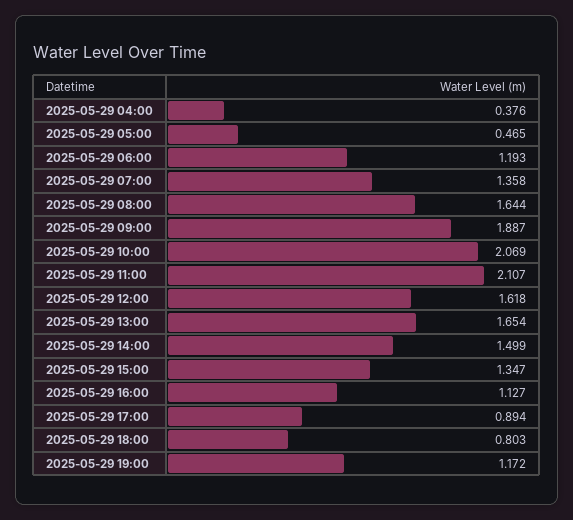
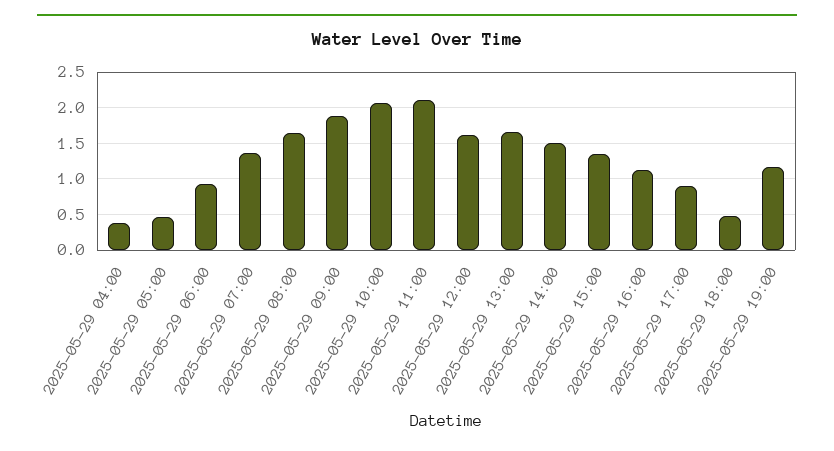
  {
    "2025-05-29 04:00": 0.376,
    "2025-05-29 05:00": 0.465,
-   "2025-05-29 06:00": 1.193,
+   "2025-05-29 06:00": 0.9,
    "2025-05-29 07:00": 1.358,
    "2025-05-29 08:00": 1.644,
    "2025-05-29 09:00": 1.887,
    "2025-05-29 10:00": 2.069,
    "2025-05-29 11:00": 2.107,
    "2025-05-29 12:00": 1.618,
    "2025-05-29 13:00": 1.654,
    "2025-05-29 14:00": 1.499,
    "2025-05-29 15:00": 1.347,
    "2025-05-29 16:00": 1.127,
    "2025-05-29 17:00": 0.894,
-   "2025-05-29 18:00": 0.803,
+   "2025-05-29 18:00": 0.5,
    "2025-05-29 19:00": 1.172
  }

